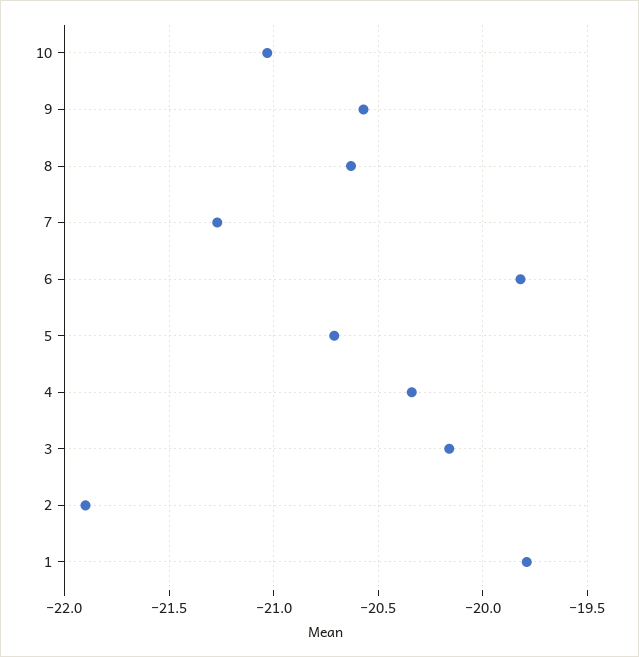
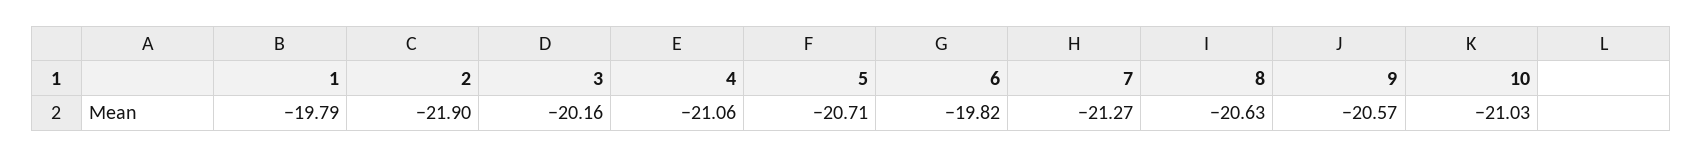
  {
    "10": -21.03,
    "9": -20.57,
    "8": -20.63,
    "7": -21.27,
    "6": -19.82,
    "5": -20.71,
-   "4": -20.35,
+   "4": -21.06,
    "3": -20.16,
    "2": -21.9,
    "1": -19.79
  }

